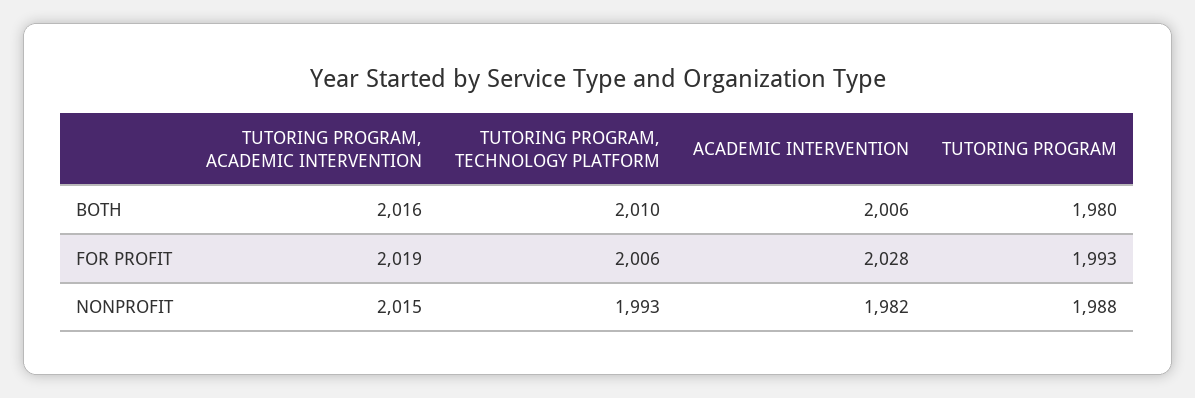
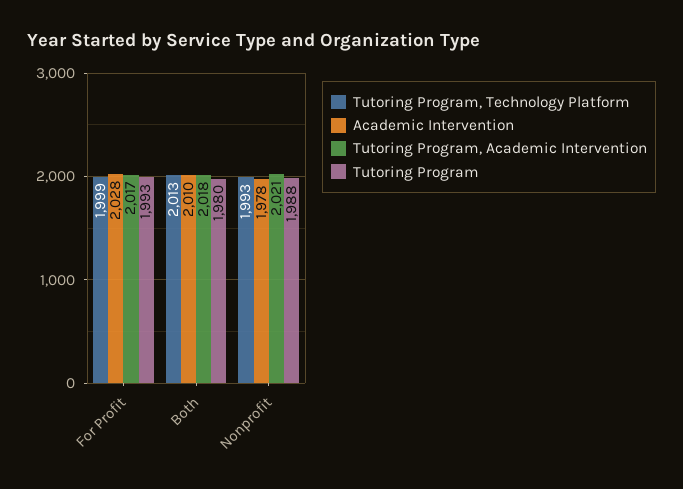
  {
    "TUTORING PROGRAM, ACADEMIC INTERVENTION": {
-     "BOTH": 2016,
+     "BOTH": 2018,
-     "FOR PROFIT": 2019,
+     "FOR PROFIT": 2017,
-     "NONPROFIT": 2015
+     "NONPROFIT": 2021
    },
    "TUTORING PROGRAM, TECHNOLOGY PLATFORM": {
-     "BOTH": 2010,
+     "BOTH": 2013,
-     "FOR PROFIT": 2006,
+     "FOR PROFIT": 1999,
      "NONPROFIT": 1993
    },
    "ACADEMIC INTERVENTION": {
-     "BOTH": 2006,
+     "BOTH": 2010,
      "FOR PROFIT": 2028,
-     "NONPROFIT": 1982
+     "NONPROFIT": 1978
    },
    "TUTORING PROGRAM": {
      "BOTH": 1980,
      "FOR PROFIT": 1993,
      "NONPROFIT": 1988
    }
  }

